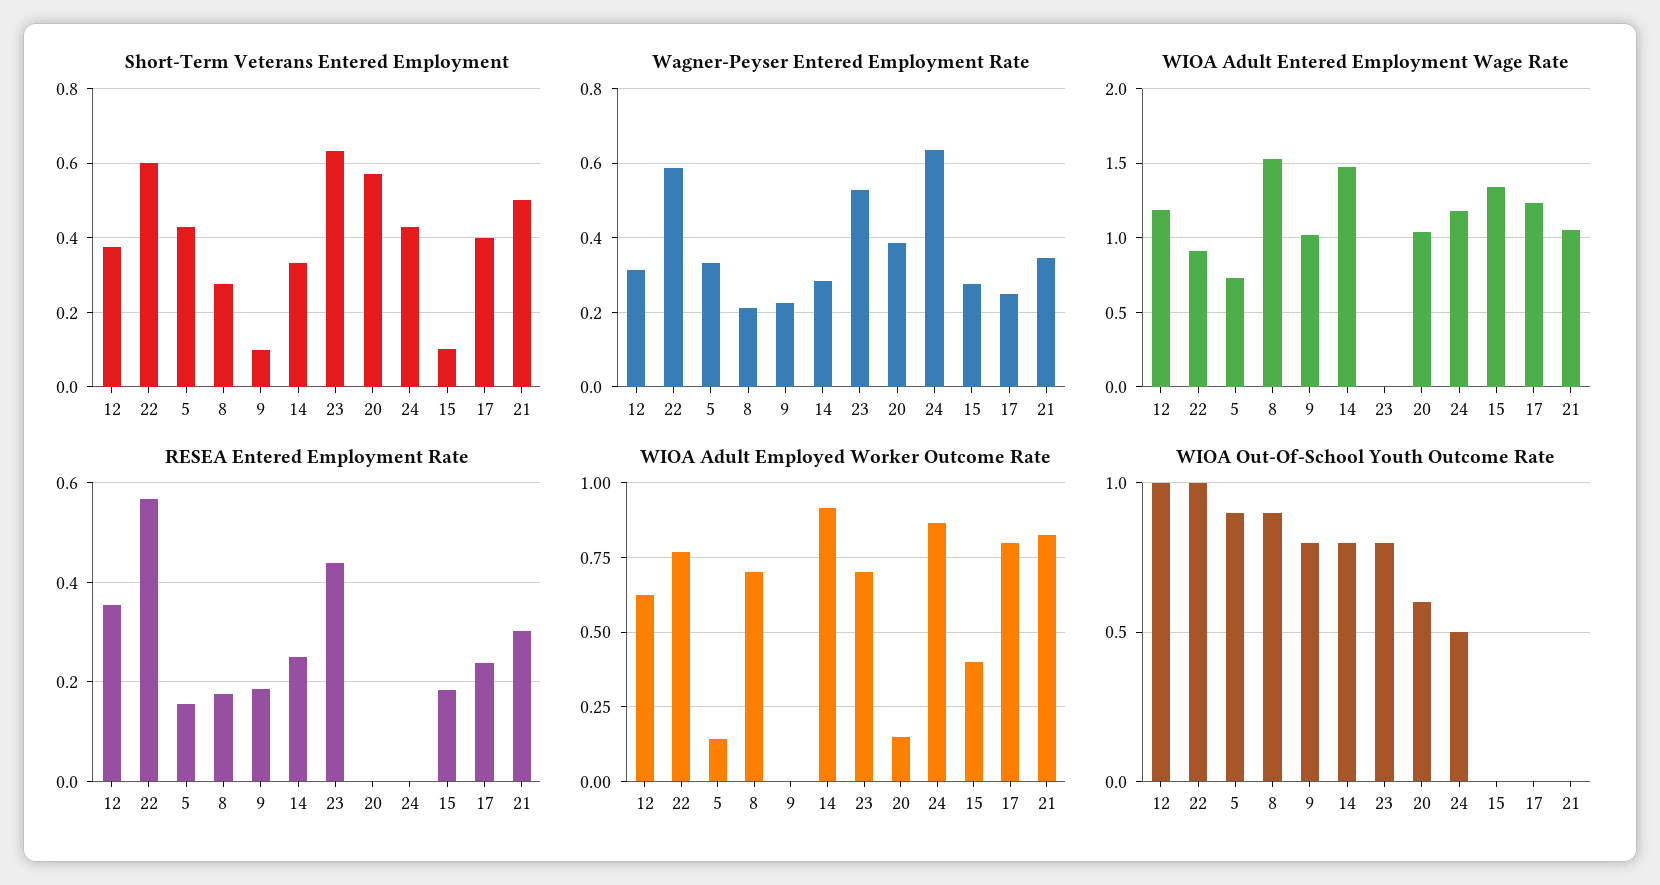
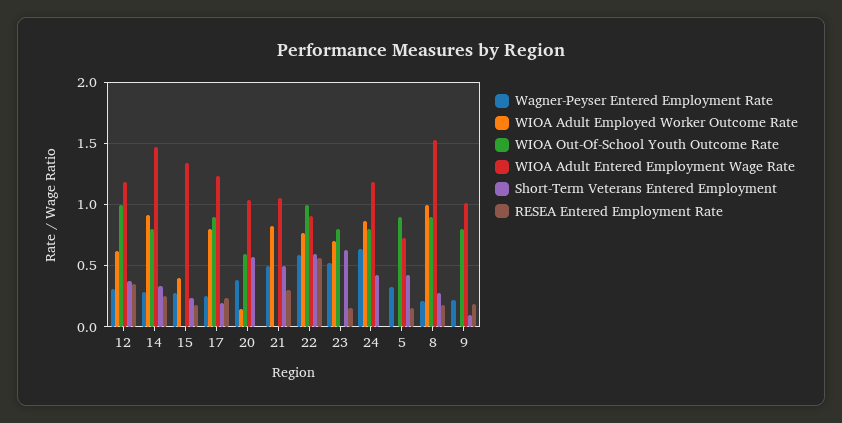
  {
    "Short-Term Veterans Entered Employment": {
      "12": 0.38,
      "22": 0.6,
      "5": 0.42,
      "8": 0.28,
      "9": 0.1,
      "14": 0.34,
      "23": 0.64,
      "20": 0.58,
      "24": 0.42,
-     "15": 0.1,
+     "15": 0.25,
-     "17": 0.4,
+     "17": 0.2,
      "21": 0.5
    },
    "Wagner-Peyser Entered Employment Rate": {
      "12": 0.32,
      "22": 0.58,
      "5": 0.34,
      "8": 0.22,
      "9": 0.22,
      "14": 0.28,
      "23": 0.52,
      "20": 0.38,
      "24": 0.64,
      "15": 0.28,
      "17": 0.26,
-     "21": 0.34
+     "21": 0.5
    },
    "WIOA Adult Entered Employment Wage Rate": {
      "12": 1.2,
      "22": 0.9,
      "5": 0.75,
      "8": 1.55,
      "9": 1,
      "14": 1.45,
      "23": 0,
      "20": 1.05,
      "24": 1.2,
      "15": 1.35,
      "17": 1.25,
      "21": 1.05
    },
    "RESEA Entered Employment Rate": {
      "12": 0.36,
      "22": 0.56,
      "5": 0.16,
      "8": 0.18,
      "9": 0.18,
      "14": 0.26,
-     "23": 0.44,
+     "23": 0.15,
      "20": 0,
      "24": 0,
      "15": 0.18,
      "17": 0.24,
      "21": 0.3
    },
    "WIOA Adult Employed Worker Outcome Rate": {
      "12": 0.625,
      "22": 0.775,
-     "5": 0.15,
+     "5": 0,
-     "8": 0.7,
+     "8": 1,
      "9": 0,
      "14": 0.925,
      "23": 0.7,
      "20": 0.15,
      "24": 0.875,
      "15": 0.4,
      "17": 0.8,
      "21": 0.825
    },
    "WIOA Out-Of-School Youth Outcome Rate": {
      "12": 1,
      "22": 1,
      "5": 0.9,
      "8": 0.9,
      "9": 0.8,
      "14": 0.8,
      "23": 0.8,
      "20": 0.6,
-     "24": 0.5,
+     "24": 0.8,
      "15": 0,
-     "17": 0,
+     "17": 0.9,
      "21": 0
    }
  }

